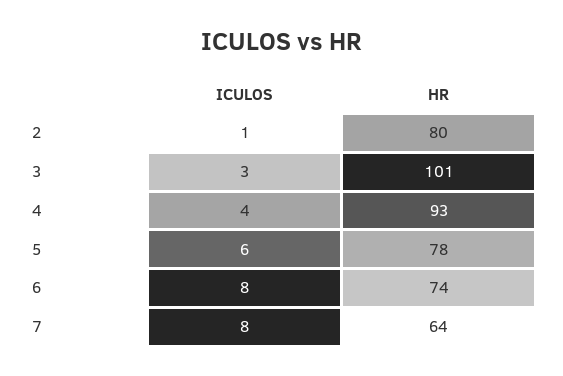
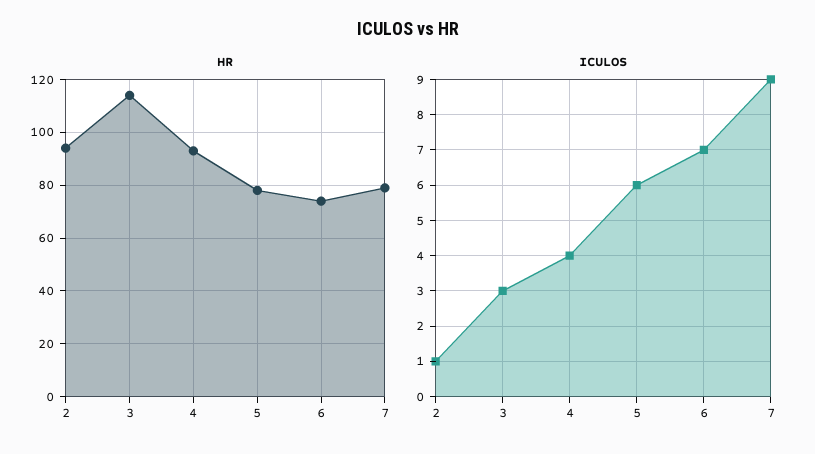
  {
    "ICULOS": {
      "2": 1,
      "3": 3,
      "4": 4,
      "5": 6,
-     "6": 8,
+     "6": 7,
-     "7": 8
+     "7": 9
    },
    "HR": {
-     "2": 80,
+     "2": 95,
-     "3": 101,
+     "3": 115,
      "4": 93,
      "5": 78,
      "6": 74,
-     "7": 64
+     "7": 80
    }
  }

